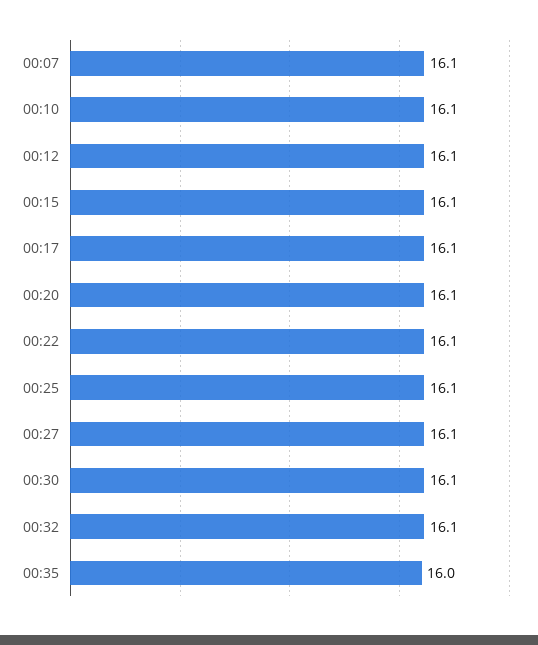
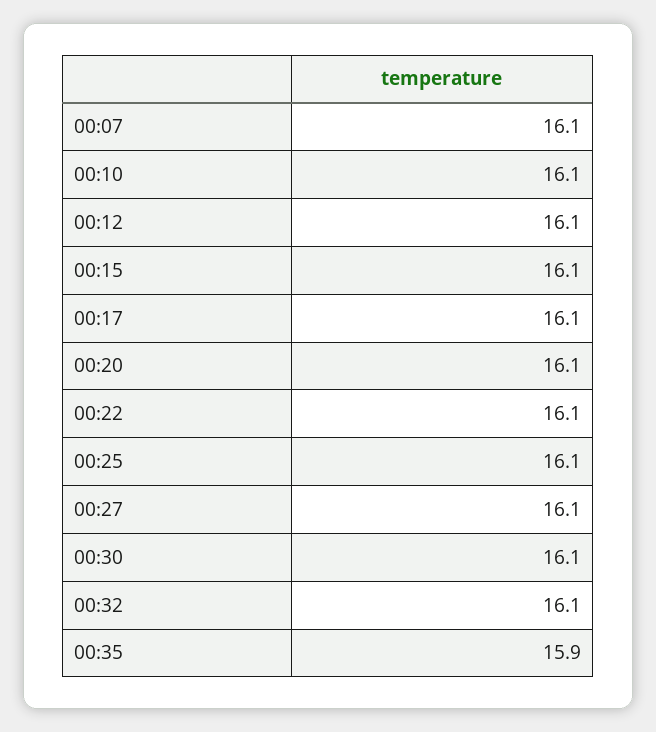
  {
    "00:07": 16.1,
    "00:10": 16.1,
    "00:12": 16.1,
    "00:15": 16.1,
    "00:17": 16.1,
    "00:20": 16.1,
    "00:22": 16.1,
    "00:25": 16.1,
    "00:27": 16.1,
    "00:30": 16.1,
    "00:32": 16.1,
-   "00:35": 16
+   "00:35": 15.9
  }

